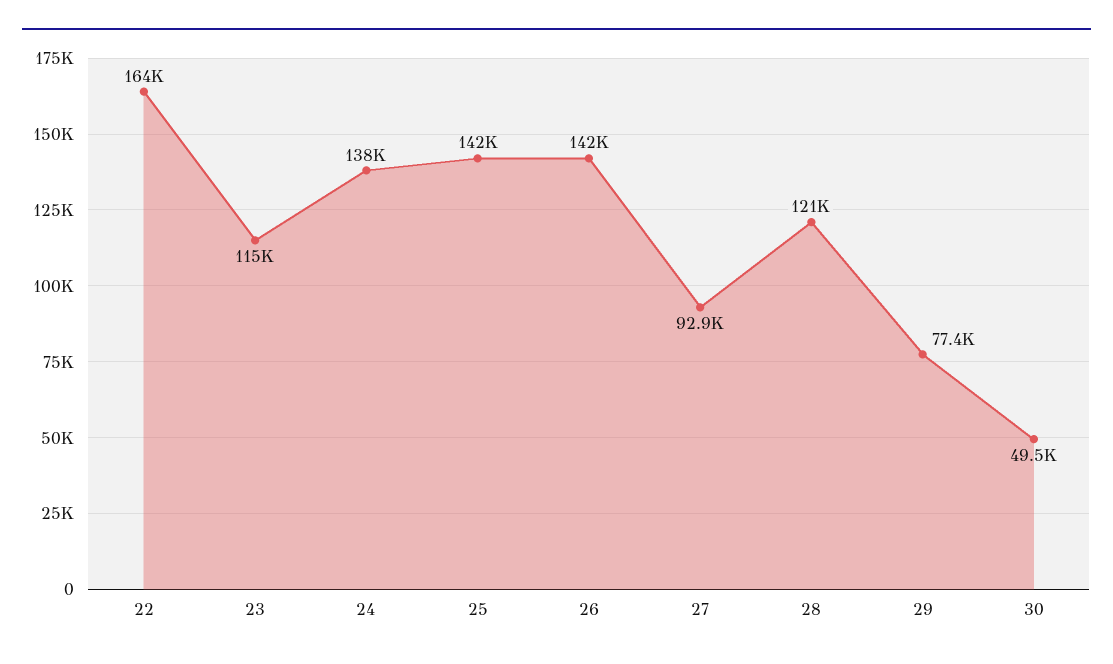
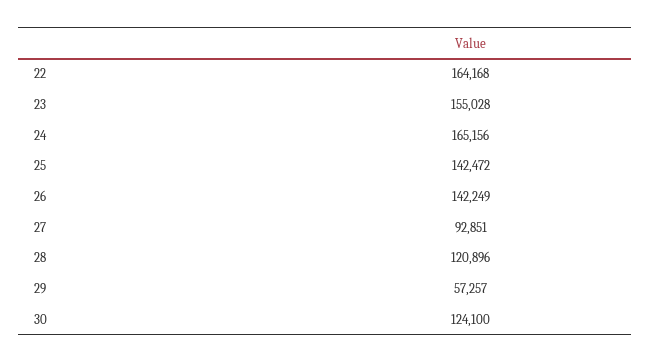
  {
    "22": 164168,
-   "23": 115000,
+   "23": 155028,
-   "24": 138000,
+   "24": 165156,
    "25": 142472,
    "26": 142249,
    "27": 92851,
    "28": 120896,
-   "29": 77400,
+   "29": 57257,
-   "30": 49500
+   "30": 124100
  }

